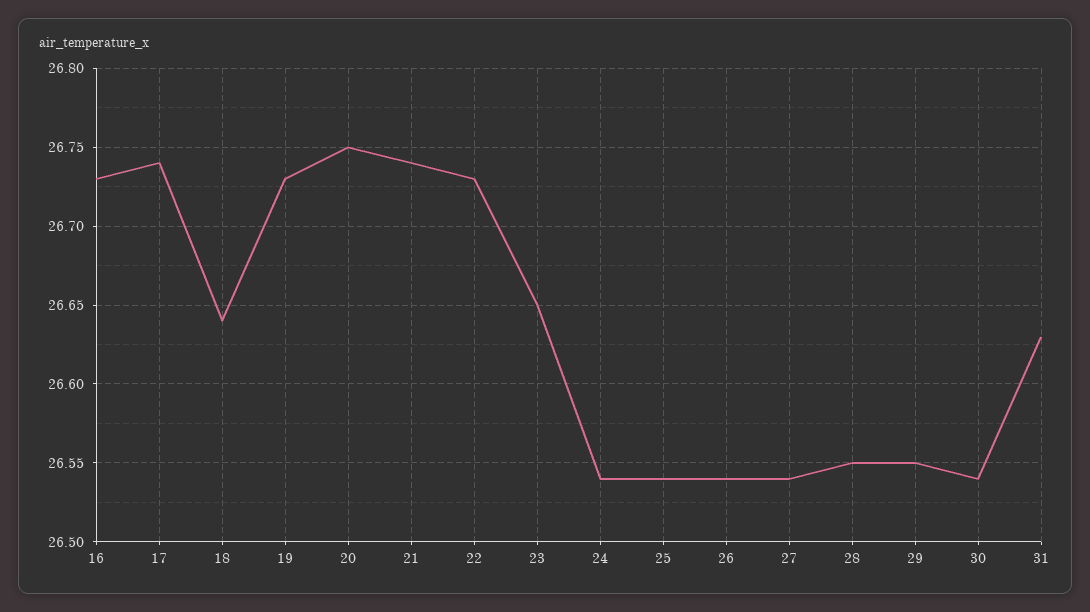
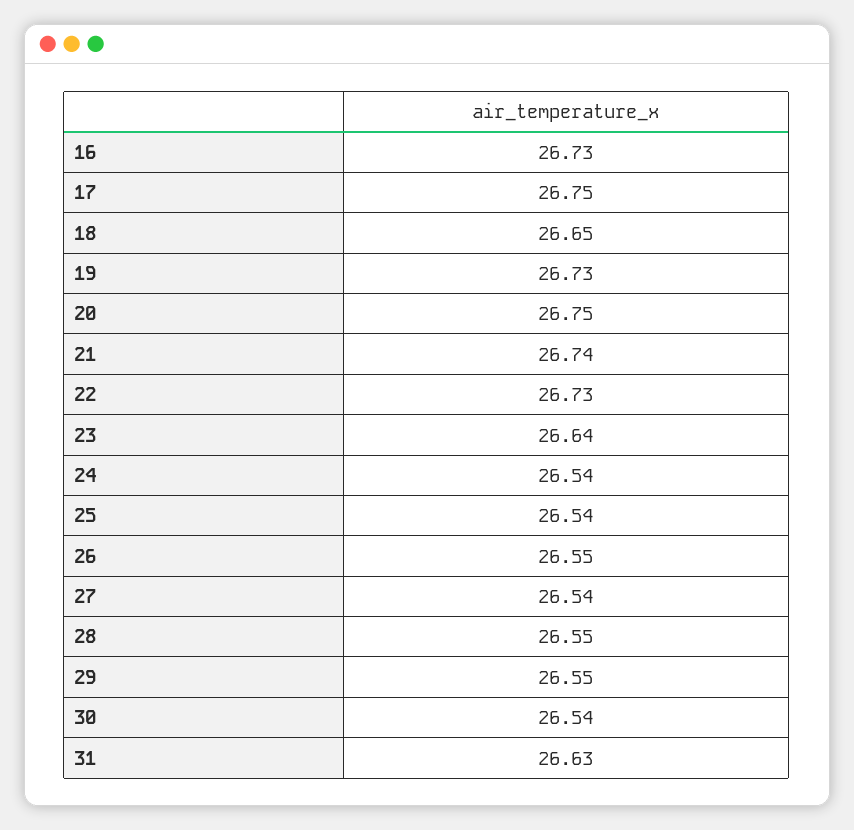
  {
    "16": 26.73,
-   "17": 26.74,
+   "17": 26.75,
-   "18": 26.64,
+   "18": 26.65,
    "19": 26.73,
    "20": 26.75,
    "21": 26.74,
    "22": 26.73,
-   "23": 26.65,
+   "23": 26.64,
    "24": 26.54,
    "25": 26.54,
-   "26": 26.54,
+   "26": 26.55,
    "27": 26.54,
    "28": 26.55,
    "29": 26.55,
    "30": 26.54,
    "31": 26.63
  }

